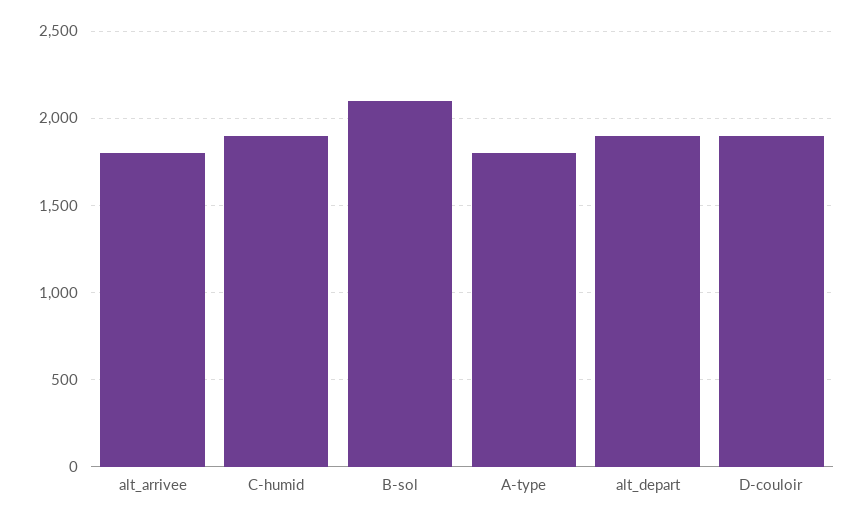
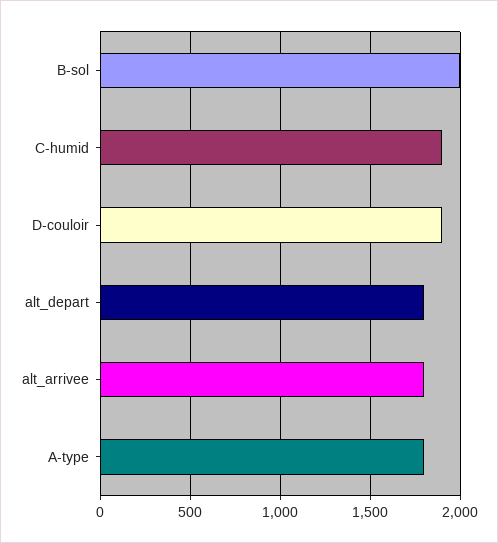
  {
    "alt_arrivee": 1800,
    "C-humid": 1900,
-   "B-sol": 2100,
+   "B-sol": 2000,
    "A-type": 1800,
-   "alt_depart": 1900,
+   "alt_depart": 1800,
    "D-couloir": 1900
  }

